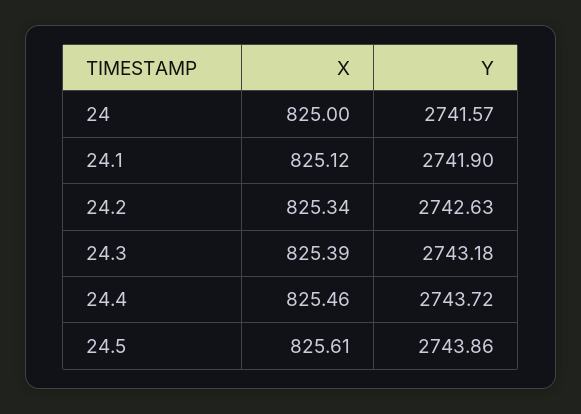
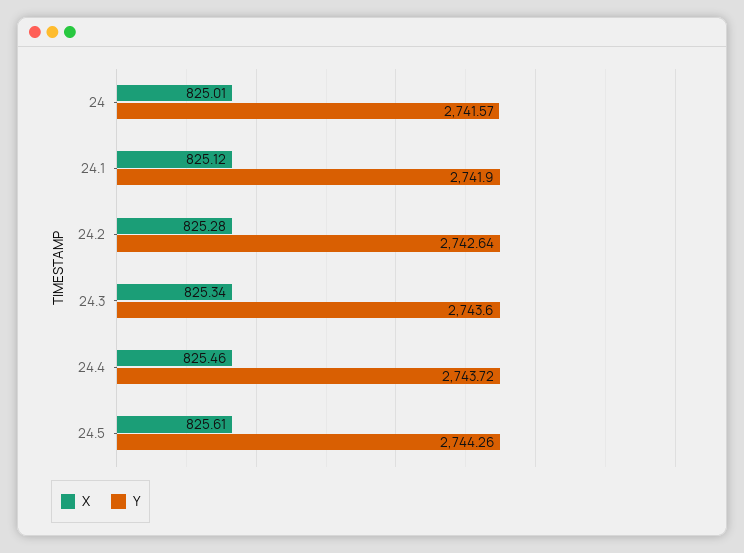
  {
    "X": {
-     "24": 825,
+     "24": 825.01,
      "24.1": 825.12,
-     "24.2": 825.34,
+     "24.2": 825.28,
-     "24.3": 825.39,
+     "24.3": 825.34,
      "24.4": 825.46,
      "24.5": 825.61
    },
    "Y": {
      "24": 2741.57,
      "24.1": 2741.9,
-     "24.2": 2742.63,
+     "24.2": 2742.64,
-     "24.3": 2743.18,
+     "24.3": 2743.6,
      "24.4": 2743.72,
-     "24.5": 2743.86
+     "24.5": 2744.26
    }
  }

